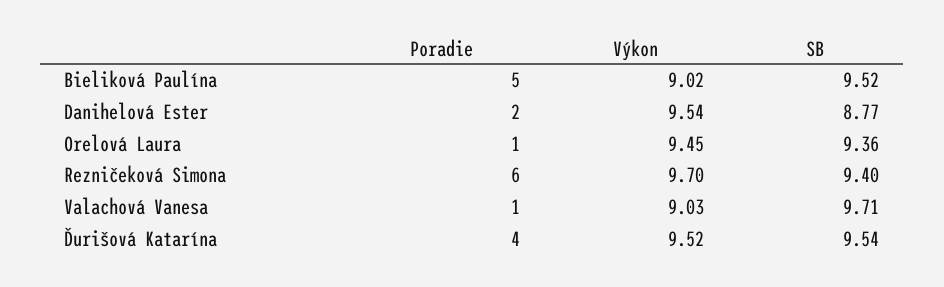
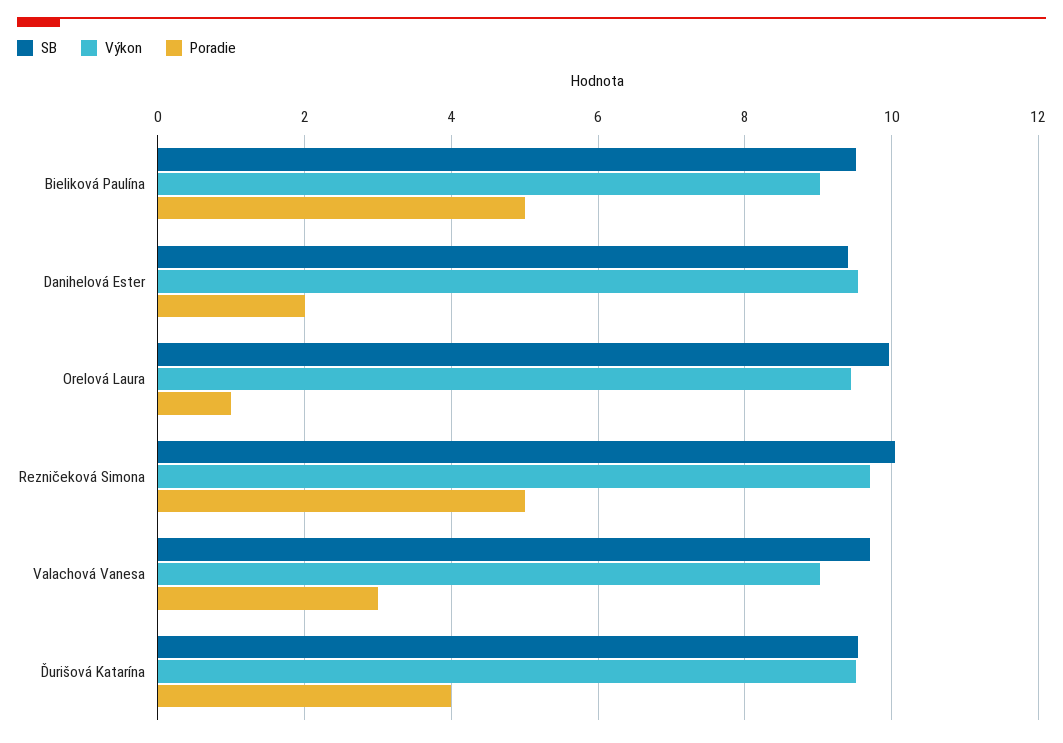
  {
    "Poradie": {
      "Bieliková Paulína": 5,
      "Danihelová Ester": 2,
      "Orelová Laura": 1,
-     "Rezničeková Simona": 6,
+     "Rezničeková Simona": 5,
-     "Valachová Vanesa": 1,
+     "Valachová Vanesa": 3,
      "Ďurišová Katarína": 4
    },
    "Výkon": {
      "Bieliková Paulína": 9.02,
      "Danihelová Ester": 9.54,
      "Orelová Laura": 9.45,
      "Rezničeková Simona": 9.7,
      "Valachová Vanesa": 9.03,
      "Ďurišová Katarína": 9.52
    },
    "SB": {
      "Bieliková Paulína": 9.52,
-     "Danihelová Ester": 8.77,
+     "Danihelová Ester": 9.4,
-     "Orelová Laura": 9.36,
+     "Orelová Laura": 10,
-     "Rezničeková Simona": 9.4,
+     "Rezničeková Simona": 10,
      "Valachová Vanesa": 9.71,
      "Ďurišová Katarína": 9.54
    }
  }

